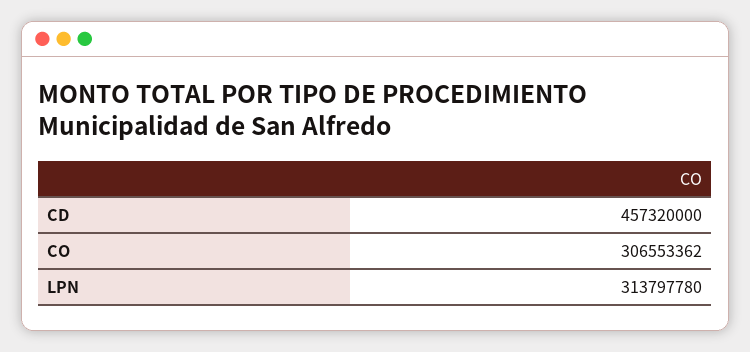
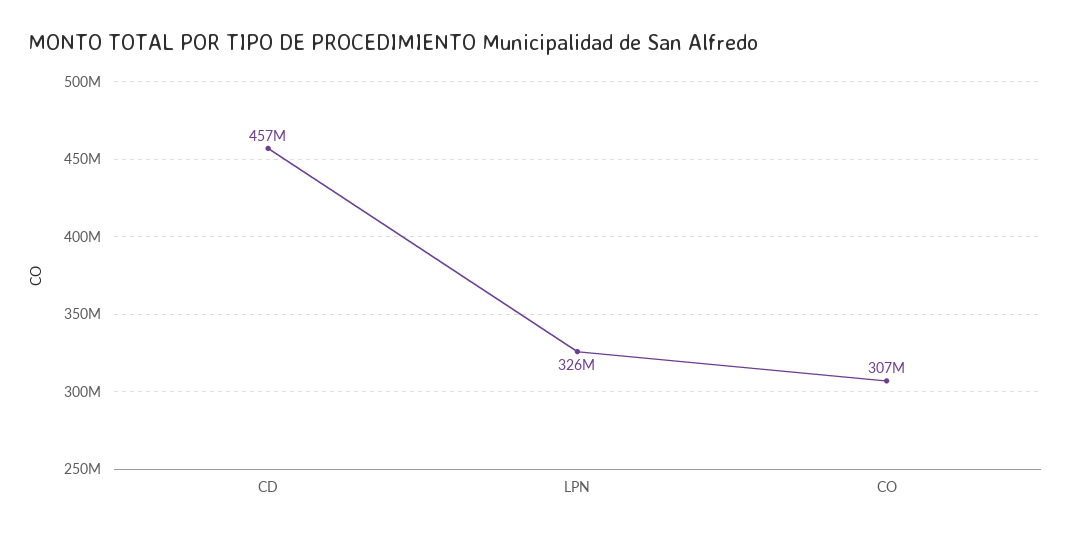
  {
    "CD": 457320000,
    "CO": 306553362,
-   "LPN": 313797780
+   "LPN": 326000000
  }

